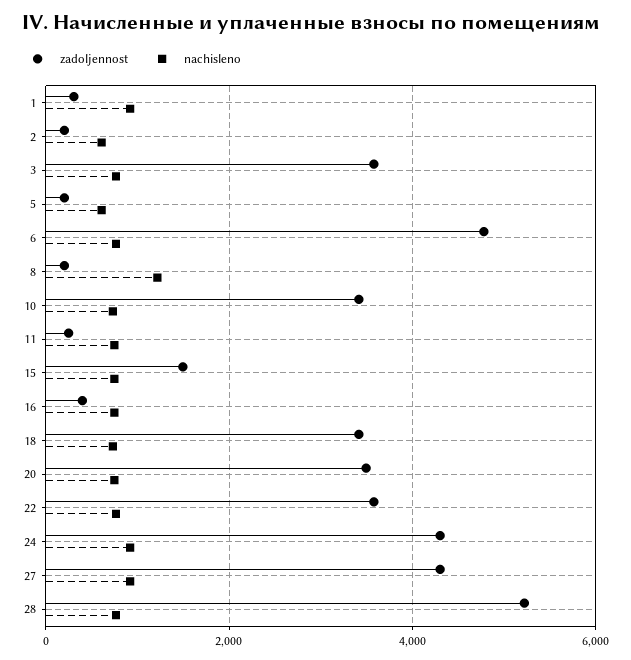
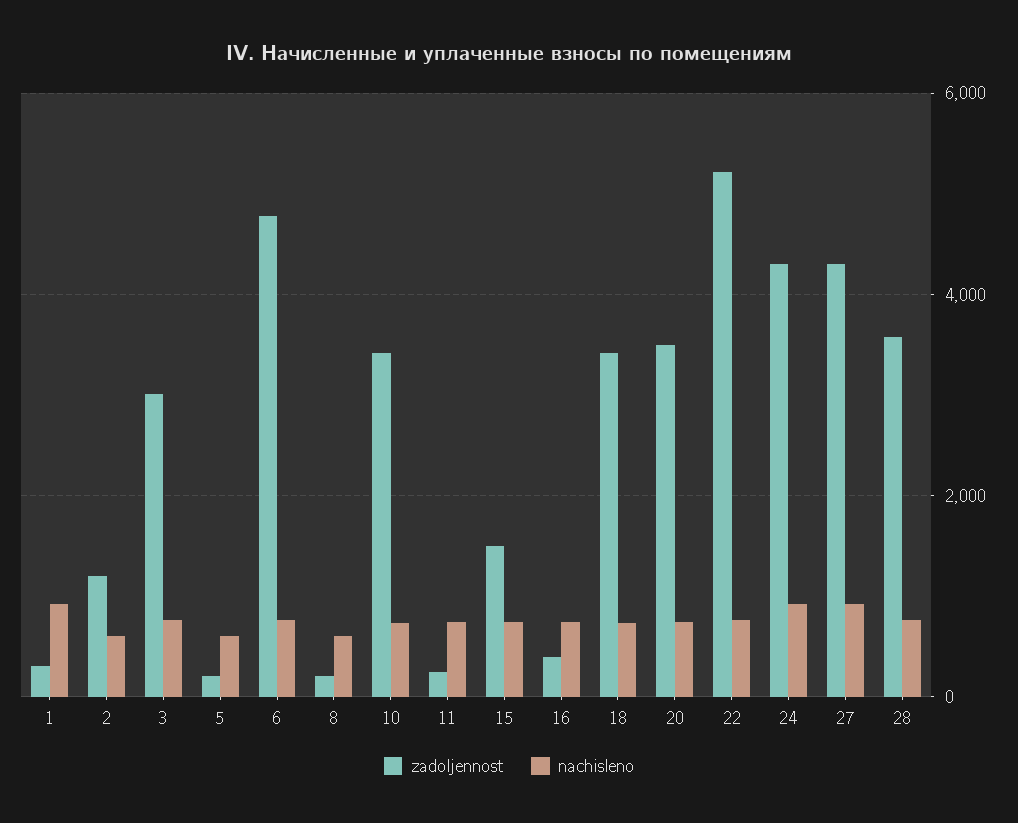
  {
    "zadoljennost": {
      "1": 400,
-     "2": 200,
+     "2": 1200,
-     "3": 3600,
+     "3": 3000,
      "5": 200,
      "6": 4800,
      "8": 200,
      "10": 3400,
      "11": 200,
      "15": 1400,
      "16": 400,
      "18": 3400,
      "20": 3400,
-     "22": 3600,
+     "22": 5200,
      "24": 4200,
      "27": 4200,
-     "28": 5200
+     "28": 3600
    },
    "nachisleno": {
      "1": 1000,
      "2": 600,
      "3": 800,
      "5": 600,
      "6": 800,
-     "8": 1200,
+     "8": 600,
      "10": 800,
      "11": 800,
      "15": 800,
      "16": 800,
      "18": 800,
      "20": 800,
      "22": 800,
      "24": 1000,
      "27": 1000,
      "28": 800
    }
  }

